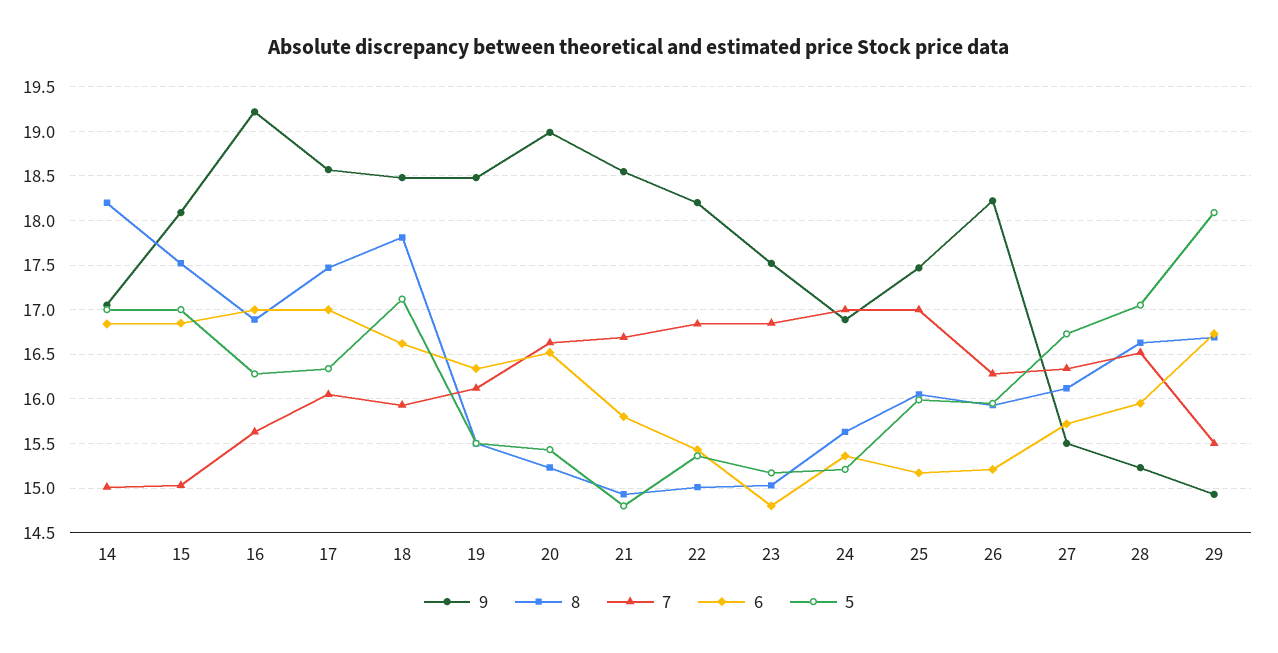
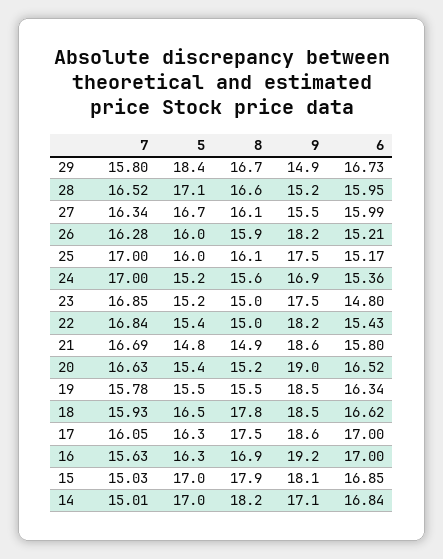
  {
    "9": {
      "14": 17.1,
      "15": 18.1,
      "16": 19.2,
      "17": 18.6,
      "18": 18.5,
      "19": 18.5,
      "20": 19,
      "21": 18.6,
      "22": 18.2,
      "23": 17.5,
      "24": 16.9,
      "25": 17.5,
      "26": 18.2,
      "27": 15.5,
      "28": 15.2,
      "29": 14.9
    },
    "8": {
      "14": 18.2,
-     "15": 17.5,
+     "15": 17.9,
      "16": 16.9,
      "17": 17.5,
      "18": 17.8,
      "19": 15.5,
      "20": 15.2,
      "21": 14.9,
      "22": 15,
      "23": 15,
      "24": 15.6,
      "25": 16.1,
      "26": 15.9,
      "27": 16.1,
      "28": 16.6,
      "29": 16.7
    },
    "7": {
      "14": 15.01,
      "15": 15.03,
      "16": 15.63,
      "17": 16.05,
      "18": 15.93,
-     "19": 16.1,
+     "19": 15.78,
      "20": 16.63,
      "21": 16.69,
      "22": 16.84,
      "23": 16.85,
      "24": 17,
      "25": 17,
      "26": 16.28,
      "27": 16.34,
      "28": 16.52,
-     "29": 15.5
+     "29": 15.8
    },
    "6": {
      "14": 16.84,
      "15": 16.85,
      "16": 17,
      "17": 17,
      "18": 16.62,
      "19": 16.34,
      "20": 16.52,
      "21": 15.8,
      "22": 15.43,
      "23": 14.8,
      "24": 15.36,
      "25": 15.17,
      "26": 15.21,
-     "27": 15.7,
+     "27": 15.99,
      "28": 15.95,
      "29": 16.73
    },
    "5": {
      "14": 17,
      "15": 17,
      "16": 16.3,
      "17": 16.3,
-     "18": 17.1,
+     "18": 16.5,
      "19": 15.5,
      "20": 15.4,
      "21": 14.8,
      "22": 15.4,
      "23": 15.2,
      "24": 15.2,
      "25": 16,
      "26": 16,
      "27": 16.7,
      "28": 17.1,
-     "29": 18.1
+     "29": 18.4
    }
  }

